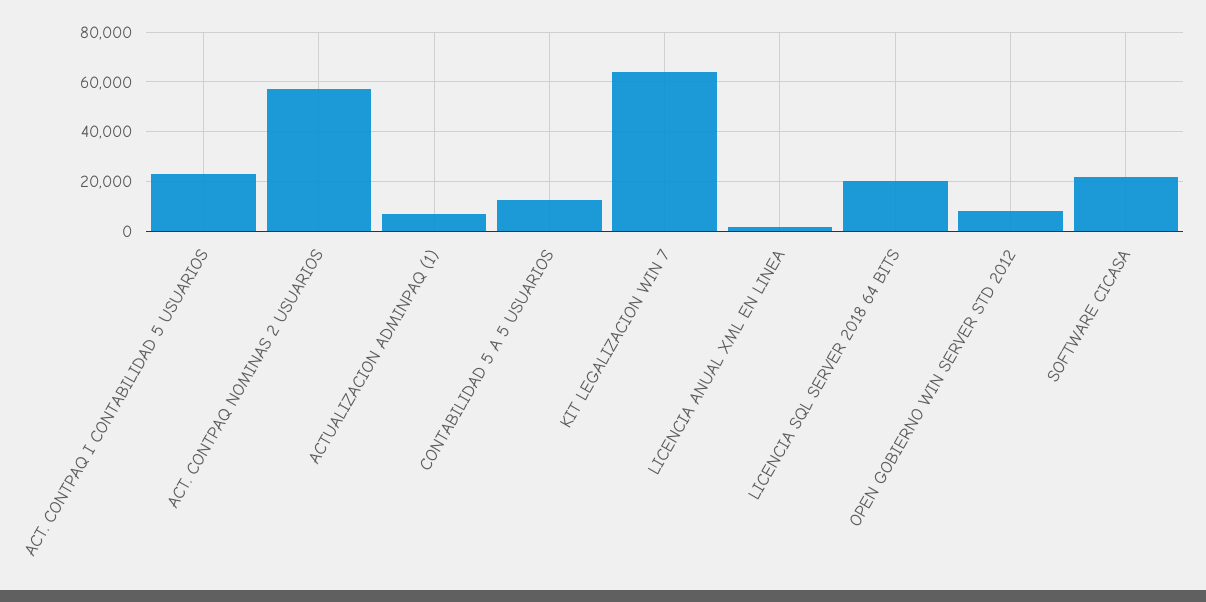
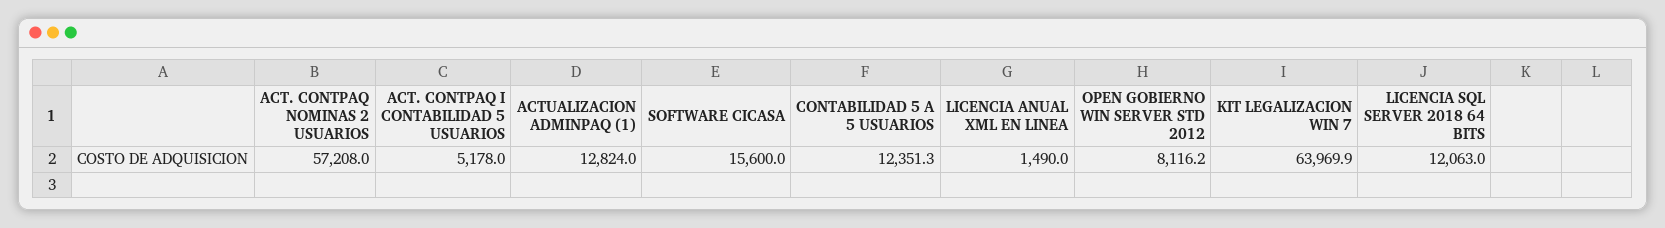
  {
-   "ACT. CONTPAQ I CONTABILIDAD 5 USUARIOS": 22500,
+   "ACT. CONTPAQ I CONTABILIDAD 5 USUARIOS": 5178,
    "ACT. CONTPAQ NOMINAS 2 USUARIOS": 57208,
-   "ACTUALIZACION ADMINPAQ (1)": 7500,
+   "ACTUALIZACION ADMINPAQ (1)": 12824,
    "CONTABILIDAD 5 A 5 USUARIOS": 12351.3,
    "KIT LEGALIZACION WIN 7": 63969.9,
    "LICENCIA ANUAL XML EN LINEA": 1490,
-   "LICENCIA SQL SERVER 2018 64 BITS": 20000,
+   "LICENCIA SQL SERVER 2018 64 BITS": 12063,
    "OPEN GOBIERNO WIN SERVER STD 2012": 8116.2,
-   "SOFTWARE CICASA": 22500
+   "SOFTWARE CICASA": 15600
  }

